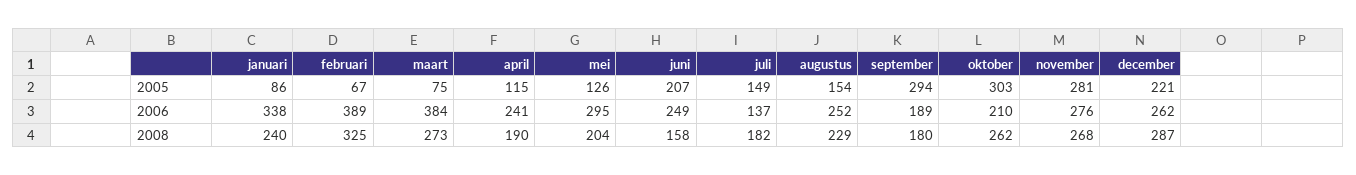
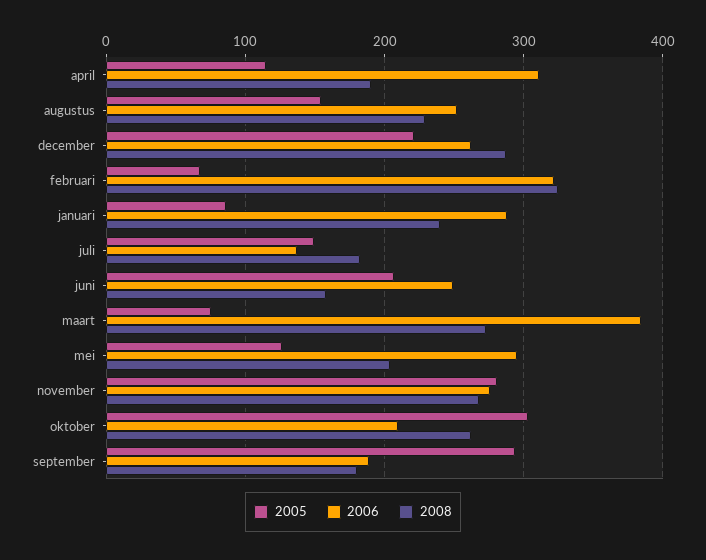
  {
    "2005": {
      "januari": 86,
      "februari": 67,
      "maart": 75,
      "april": 115,
      "mei": 126,
      "juni": 207,
      "juli": 149,
      "augustus": 154,
      "september": 294,
      "oktober": 303,
      "november": 281,
      "december": 221
    },
    "2006": {
-     "januari": 338,
+     "januari": 290,
-     "februari": 389,
+     "februari": 320,
      "maart": 384,
-     "april": 241,
+     "april": 310,
      "mei": 295,
      "juni": 249,
      "juli": 137,
      "augustus": 252,
      "september": 189,
      "oktober": 210,
      "november": 276,
      "december": 262
    },
    "2008": {
      "januari": 240,
      "februari": 325,
      "maart": 273,
      "april": 190,
      "mei": 204,
      "juni": 158,
      "juli": 182,
      "augustus": 229,
      "september": 180,
      "oktober": 262,
      "november": 268,
      "december": 287
    }
  }

